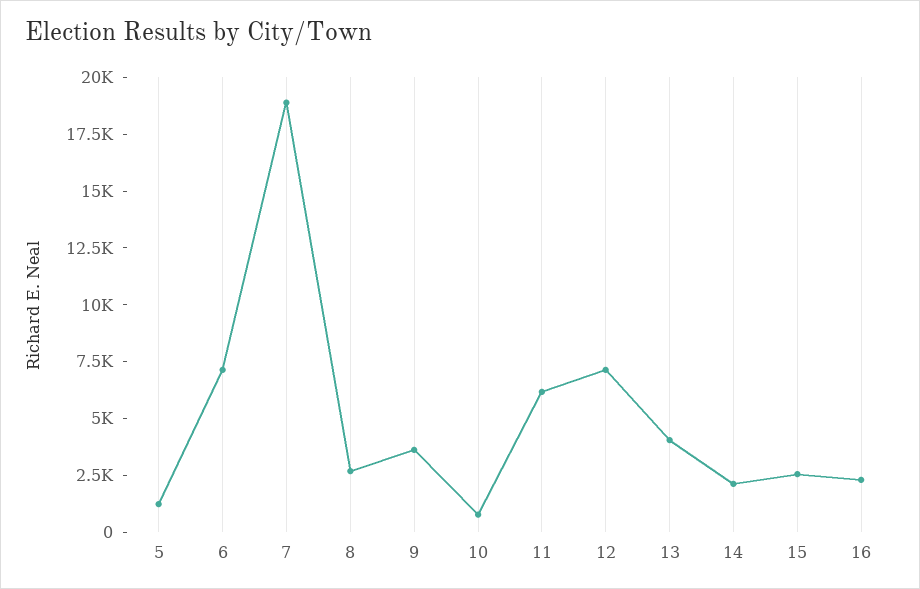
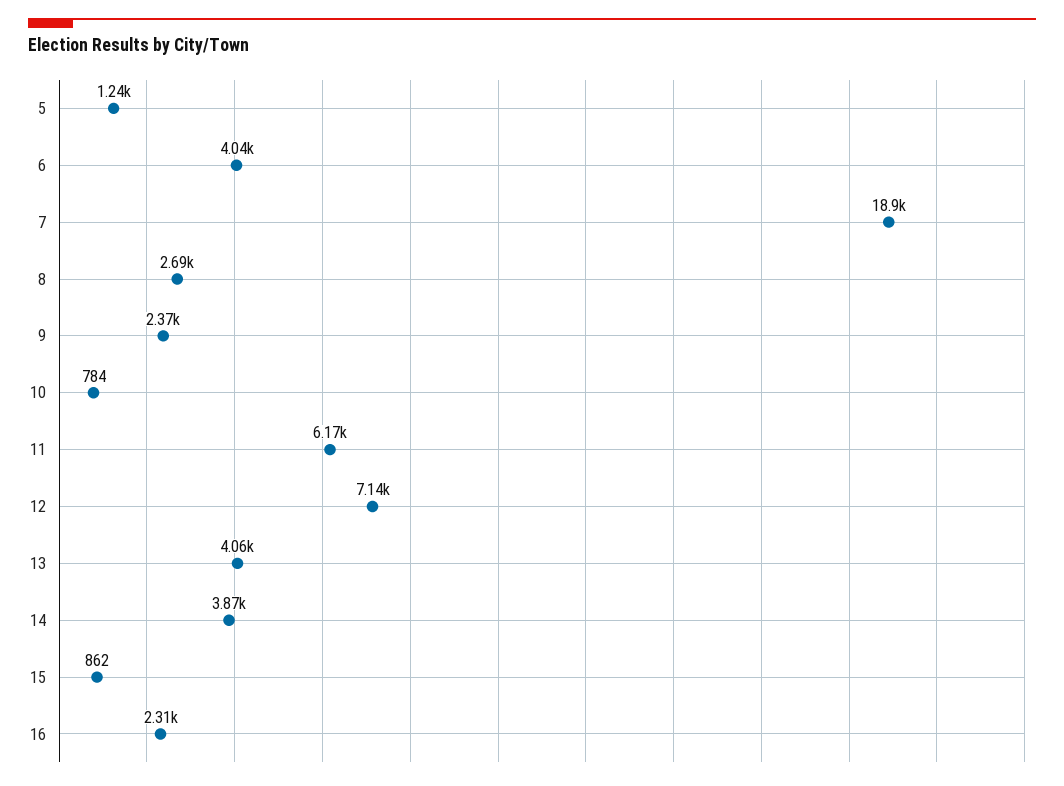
  {
    "5": 1240,
-   "6": 7000,
+   "6": 4040,
    "7": 18900,
    "8": 2690,
-   "9": 3500,
+   "9": 2370,
    "10": 784,
    "11": 6170,
    "12": 7140,
    "13": 4060,
-   "14": 2000,
+   "14": 3870,
-   "15": 2500,
+   "15": 862,
    "16": 2310
  }

